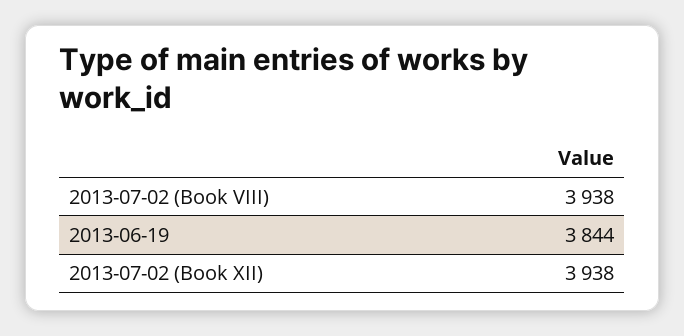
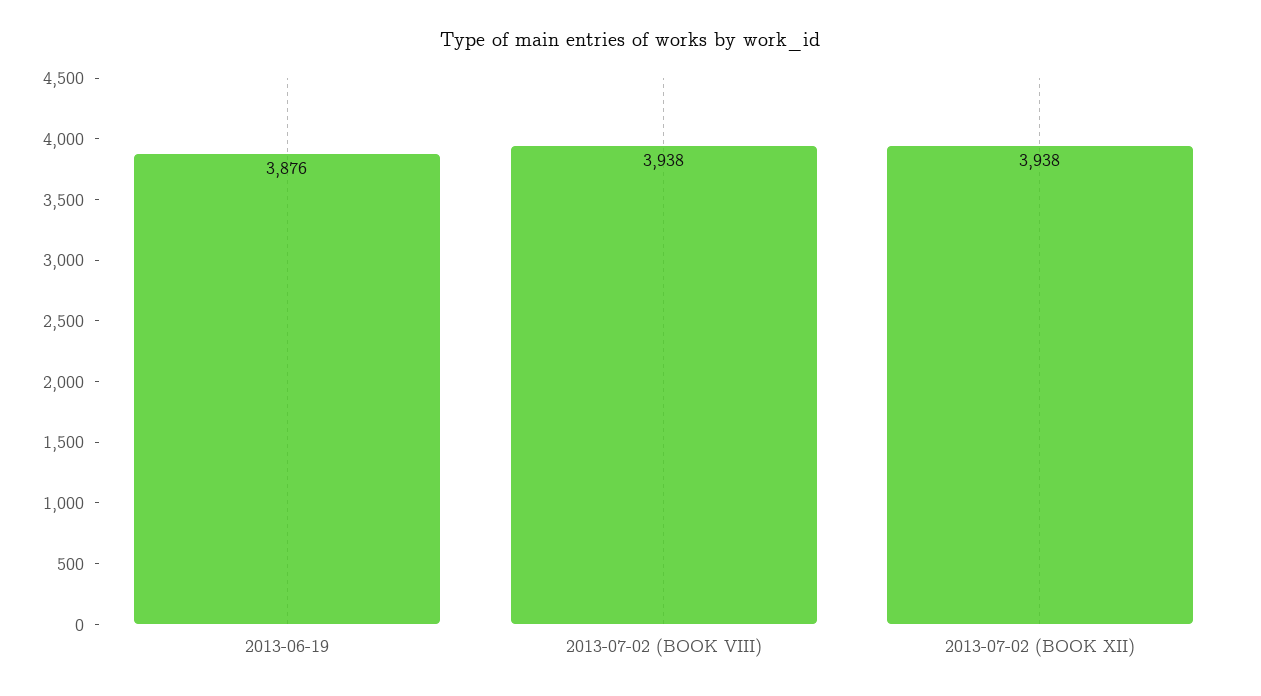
  {
    "2013-07-02 (Book VIII)": 3938,
-   "2013-06-19": 3844,
+   "2013-06-19": 3876,
    "2013-07-02 (Book XII)": 3938
  }

